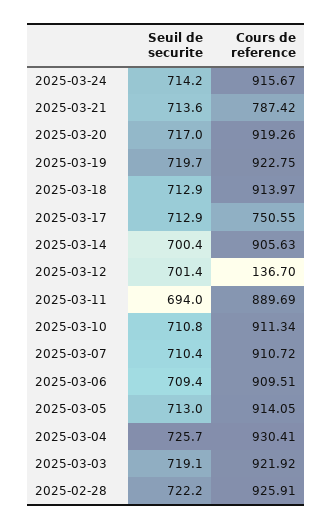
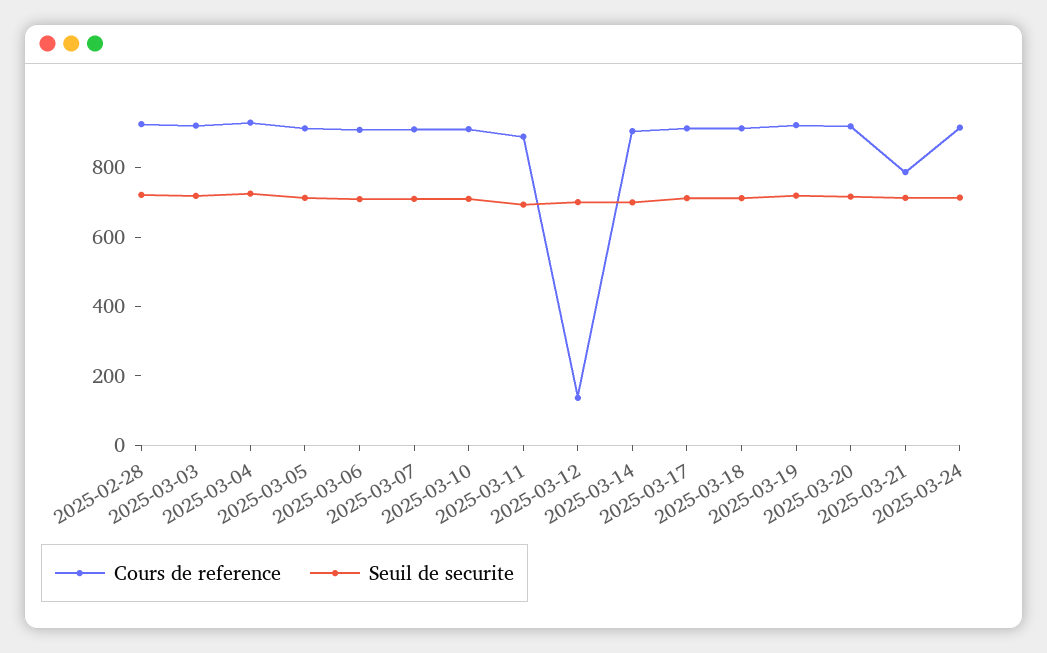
  {
    "Seuil de securite": {
      "2025-03-24": 714.2,
      "2025-03-21": 713.6,
      "2025-03-20": 717,
      "2025-03-19": 719.7,
      "2025-03-18": 712.9,
      "2025-03-17": 712.9,
      "2025-03-14": 700.4,
      "2025-03-12": 701.4,
      "2025-03-11": 694,
      "2025-03-10": 710.8,
      "2025-03-07": 710.4,
      "2025-03-06": 709.4,
      "2025-03-05": 713,
      "2025-03-04": 725.7,
      "2025-03-03": 719.1,
      "2025-02-28": 722.2
    },
    "Cours de reference": {
      "2025-03-24": 915.67,
      "2025-03-21": 787.42,
      "2025-03-20": 919.26,
      "2025-03-19": 922.75,
      "2025-03-18": 913.97,
-     "2025-03-17": 750.55,
+     "2025-03-17": 900,
      "2025-03-14": 905.63,
      "2025-03-12": 136.7,
      "2025-03-11": 889.69,
      "2025-03-10": 911.34,
      "2025-03-07": 910.72,
      "2025-03-06": 909.51,
      "2025-03-05": 914.05,
      "2025-03-04": 930.41,
      "2025-03-03": 921.92,
      "2025-02-28": 925.91
    }
  }

